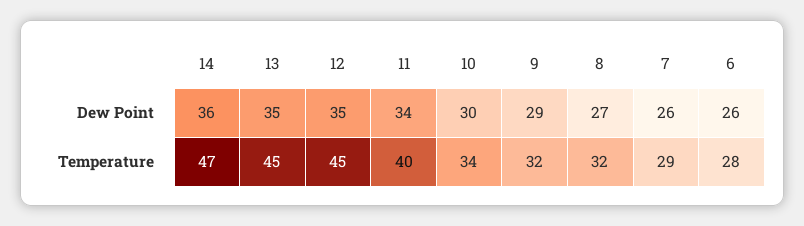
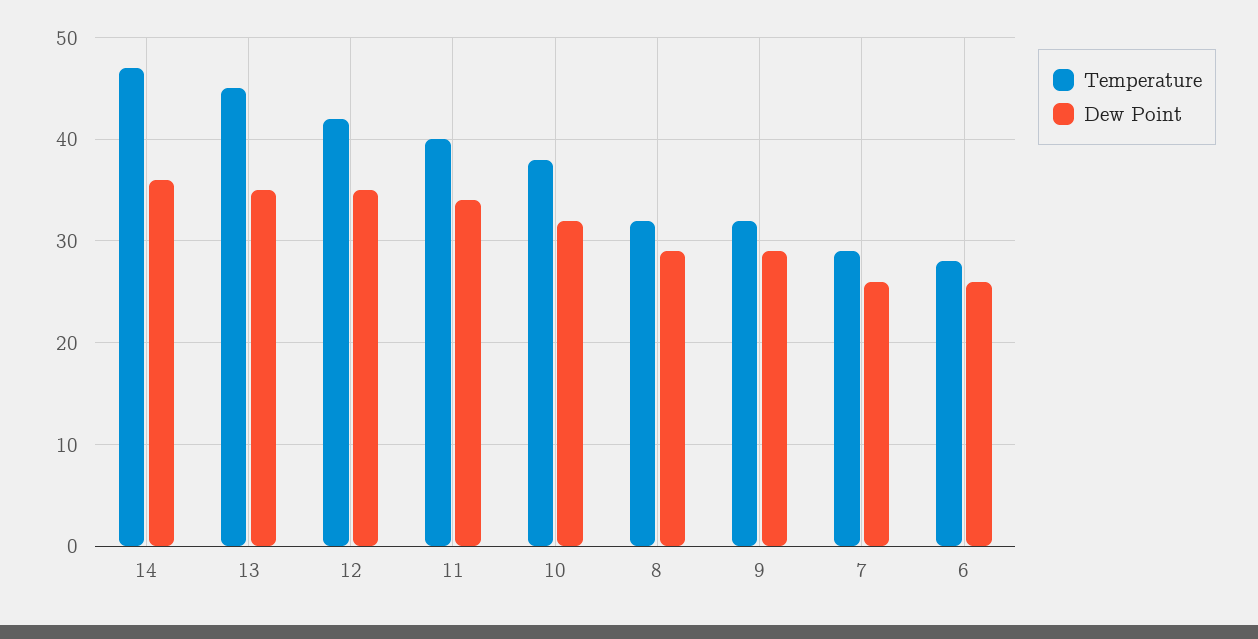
  {
    "Dew Point": {
      "14": 36,
      "13": 35,
      "12": 35,
      "11": 34,
-     "10": 30,
+     "10": 32,
      "9": 29,
-     "8": 27,
+     "8": 29,
      "7": 26,
      "6": 26
    },
    "Temperature": {
      "14": 47,
      "13": 45,
-     "12": 45,
+     "12": 42,
      "11": 40,
-     "10": 34,
+     "10": 38,
      "9": 32,
      "8": 32,
      "7": 29,
      "6": 28
    }
  }

